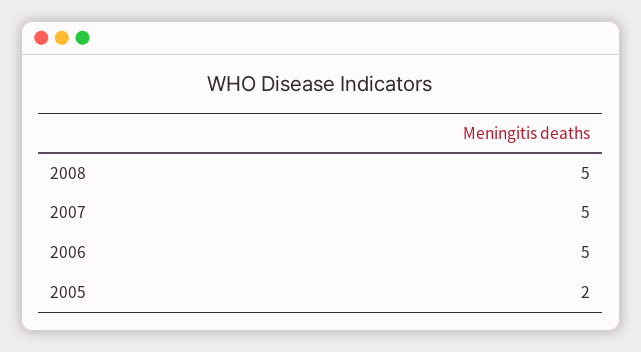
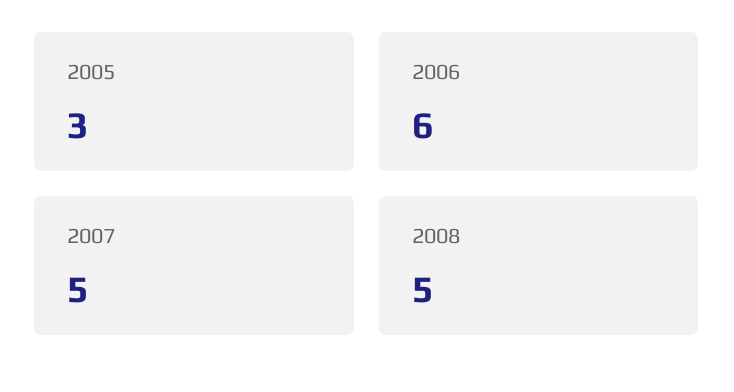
  {
    "2008": 5,
    "2007": 5,
-   "2006": 5,
+   "2006": 6,
-   "2005": 2
+   "2005": 3
  }

